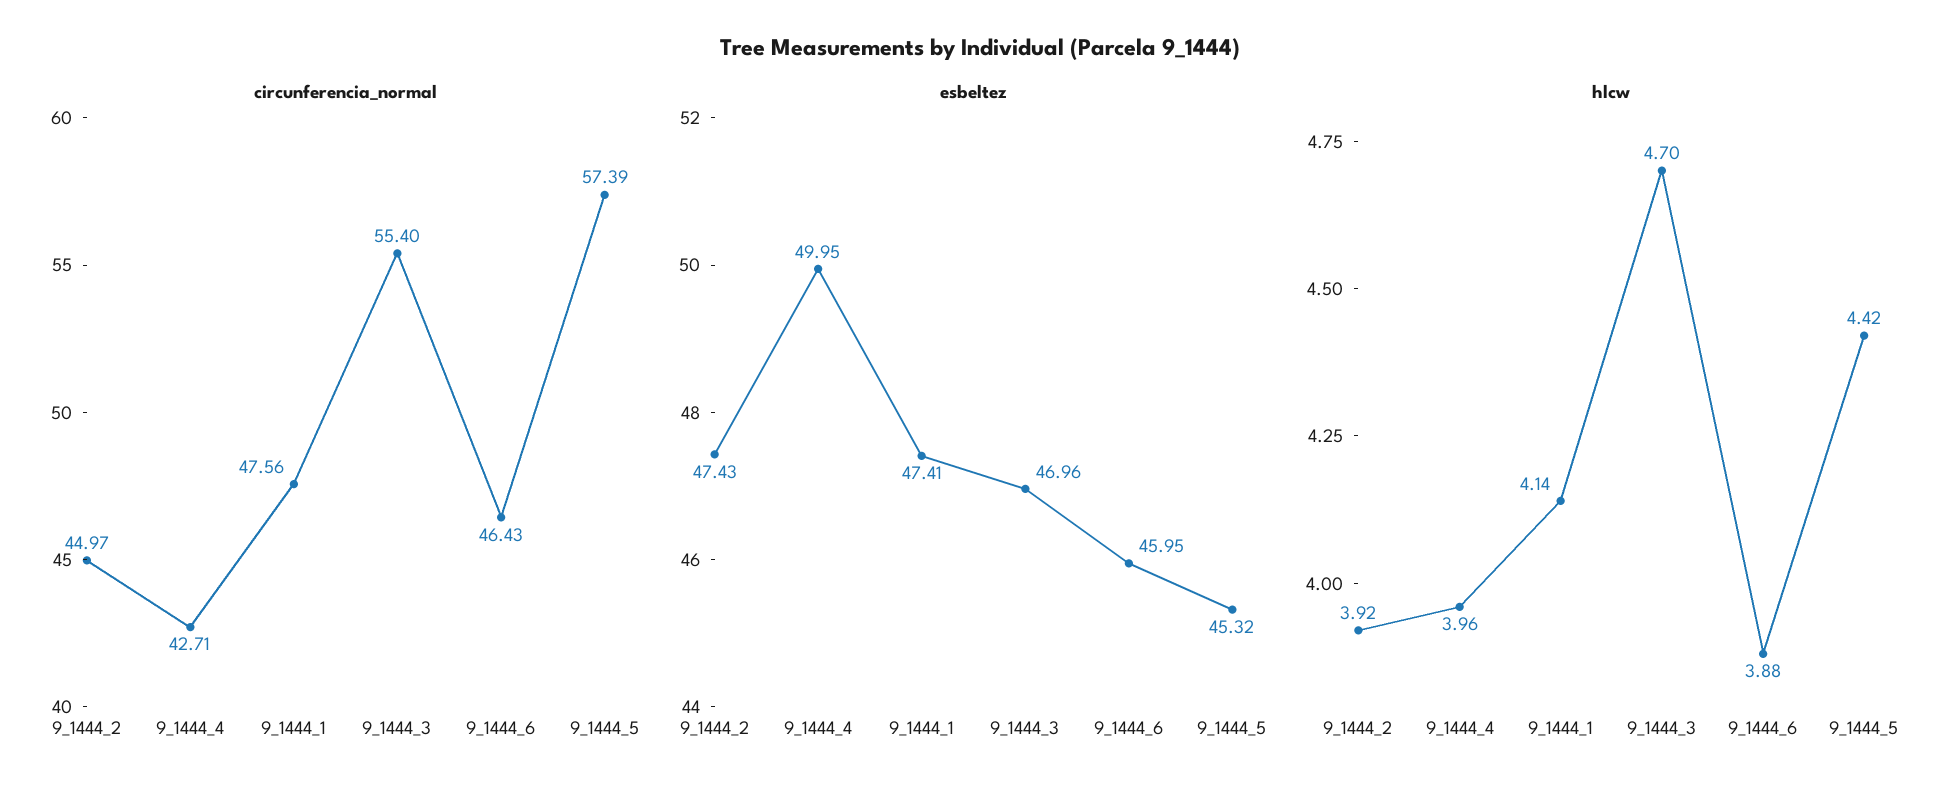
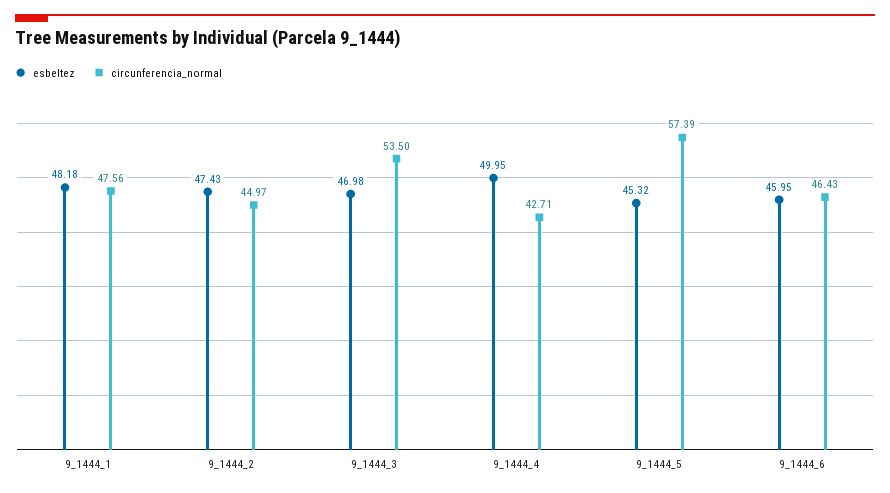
  {
    "circunferencia_normal": {
      "9_1444_2": 44.97,
      "9_1444_4": 42.71,
      "9_1444_1": 47.56,
-     "9_1444_3": 55.4,
+     "9_1444_3": 53.5,
      "9_1444_6": 46.43,
      "9_1444_5": 57.39
    },
    "esbeltez": {
      "9_1444_2": 47.43,
      "9_1444_4": 49.95,
-     "9_1444_1": 47.41,
+     "9_1444_1": 48.18,
-     "9_1444_3": 46.96,
+     "9_1444_3": 46.98,
      "9_1444_6": 45.95,
      "9_1444_5": 45.32
-   },
+   }
-   "hlcw": {
-     "9_1444_2": 3.92,
-     "9_1444_4": 3.96,
-     "9_1444_1": 4.14,
-     "9_1444_3": 4.7,
-     "9_1444_6": 3.88,
-     "9_1444_5": 4.42
-   }
  }

